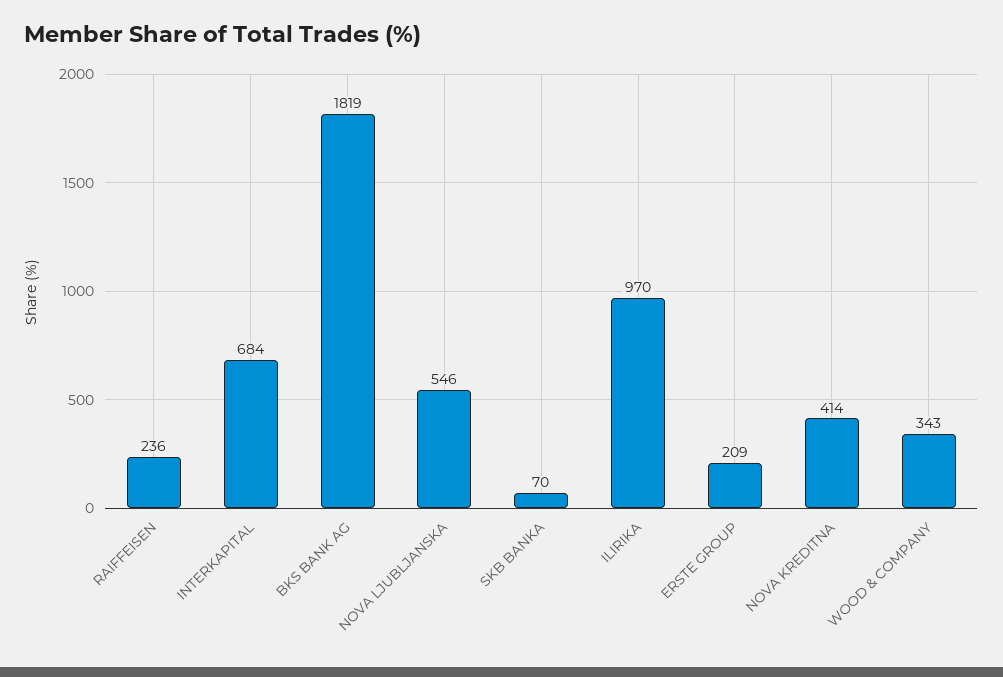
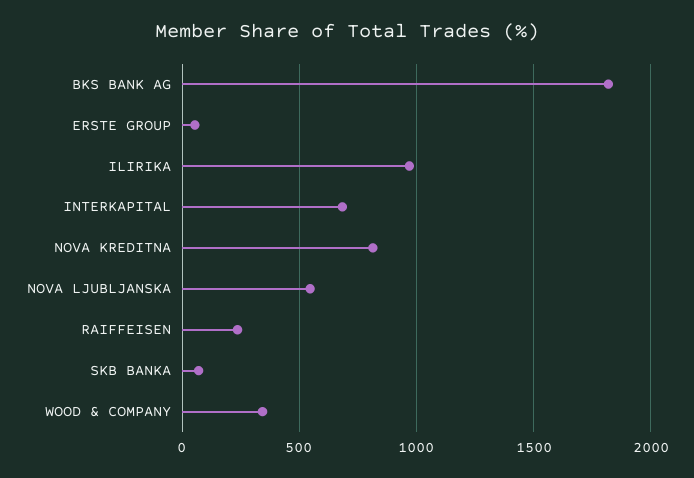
  {
    "RAIFFEISEN": 236,
    "INTERKAPITAL": 684,
    "BKS BANK AG": 1819,
    "NOVA LJUBLJANSKA": 546,
    "SKB BANKA": 70,
    "ILIRIKA": 970,
-   "ERSTE GROUP": 209,
+   "ERSTE GROUP": 50,
-   "NOVA KREDITNA": 414,
+   "NOVA KREDITNA": 800,
    "WOOD & COMPANY": 343
  }

